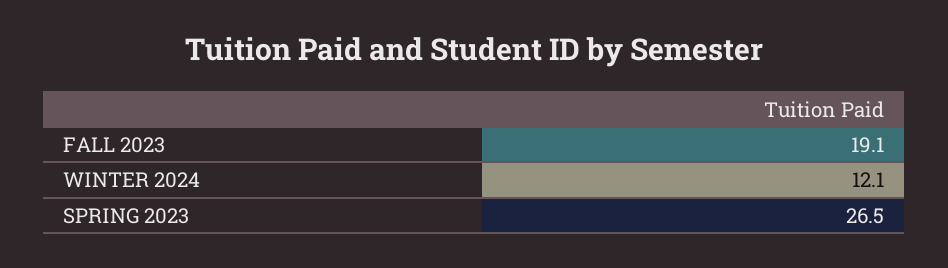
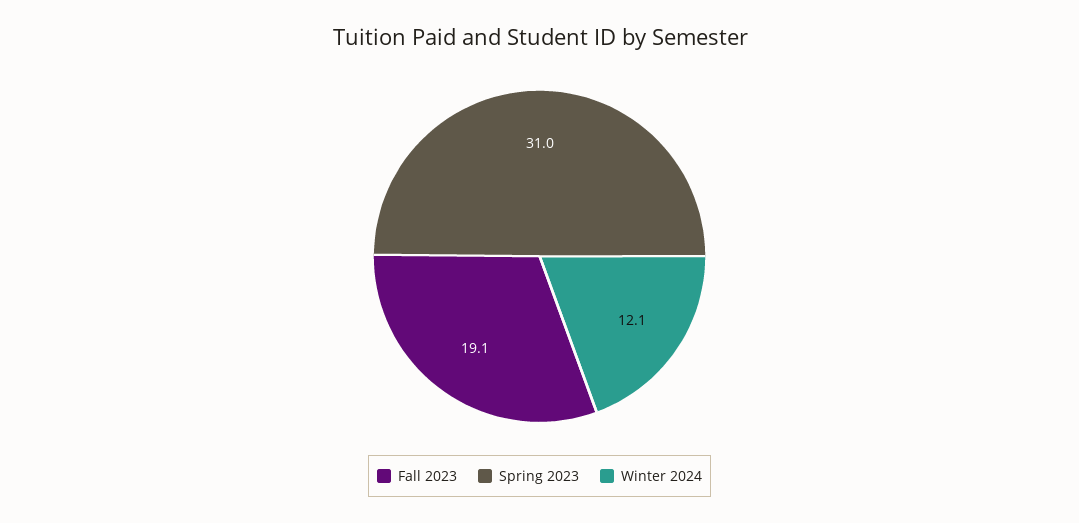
  {
    "FALL 2023": 19.1,
    "WINTER 2024": 12.1,
-   "SPRING 2023": 26.5
+   "SPRING 2023": 31
  }

